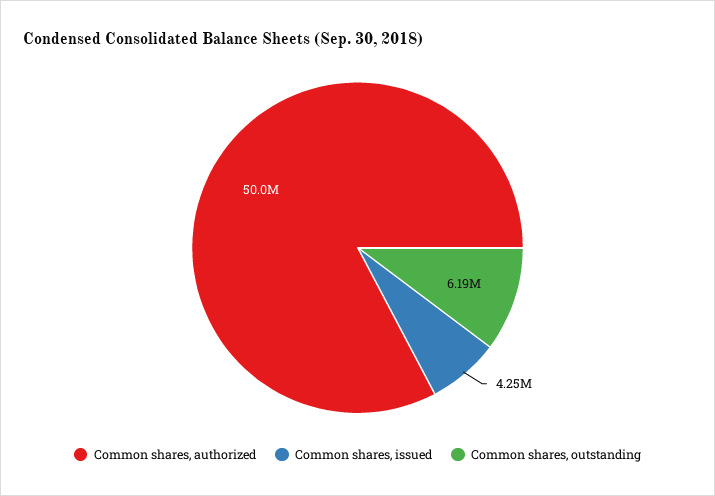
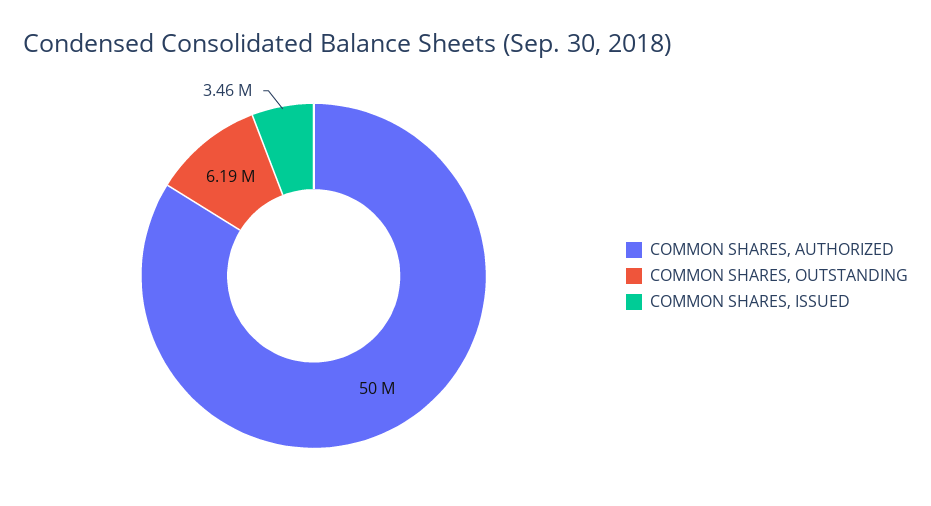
  {
    "Common shares, authorized": 50000000,
-   "Common shares, issued": 4250000,
+   "Common shares, issued": 3460000,
    "Common shares, outstanding": 6190000
  }

